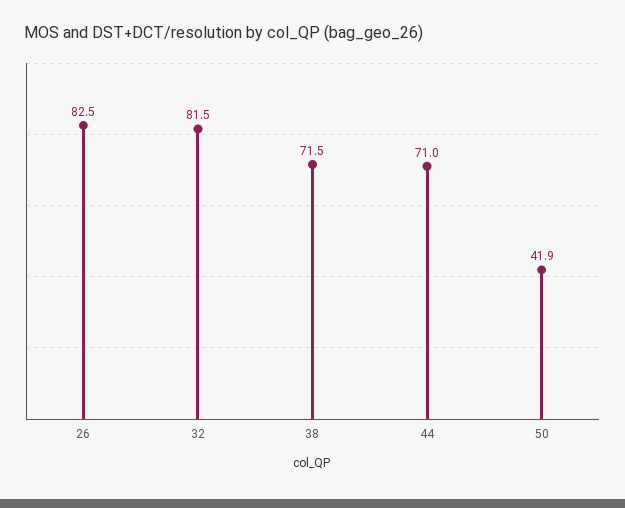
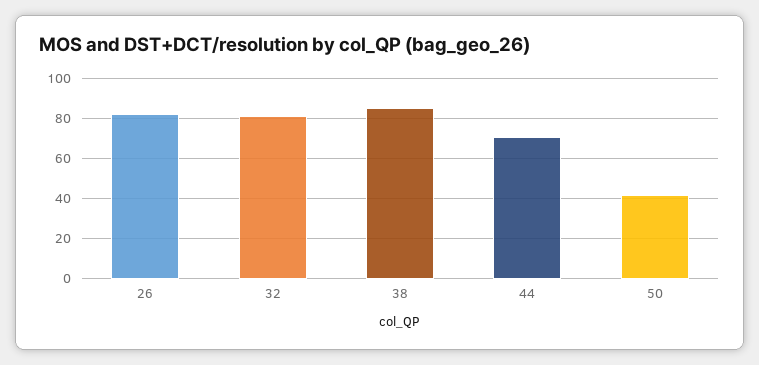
  {
    "26": 82.5,
    "32": 81.5,
-   "38": 71.5,
+   "38": 85,
    "44": 71,
    "50": 41.9
  }

